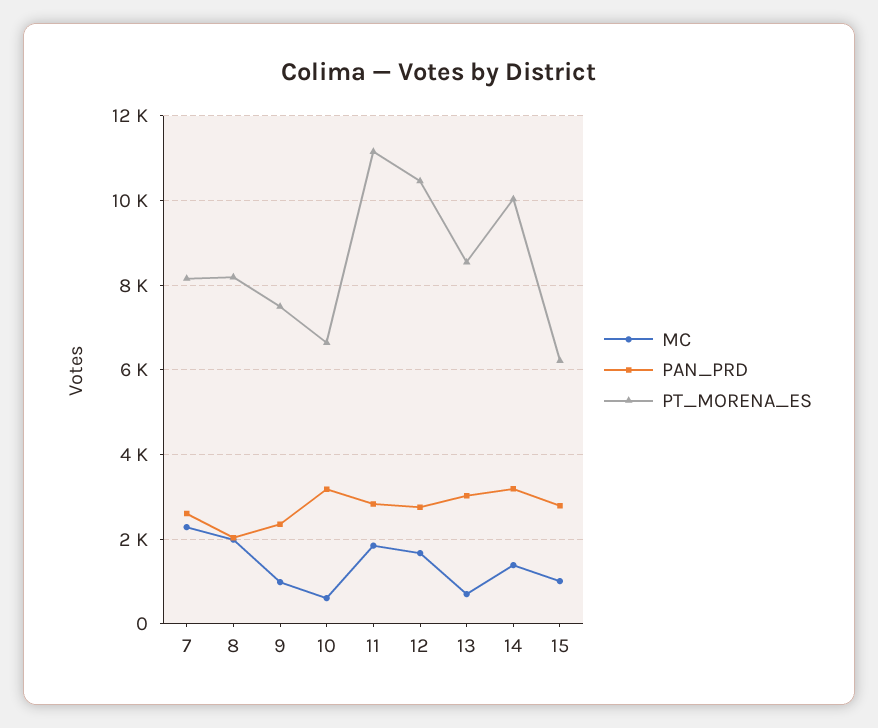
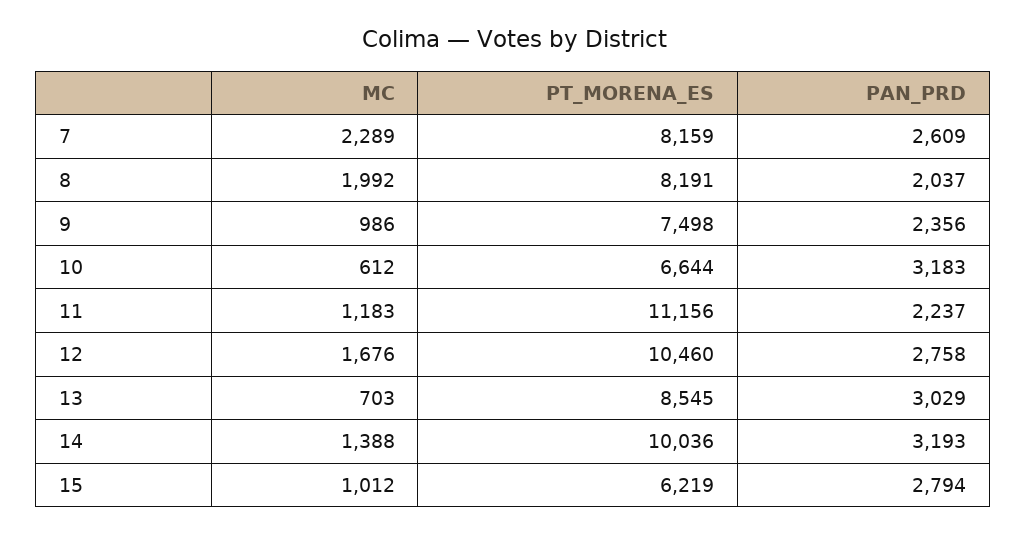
  {
    "MC": {
      "7": 2289,
      "8": 1992,
      "9": 986,
      "10": 612,
-     "11": 1800,
+     "11": 1183,
      "12": 1676,
      "13": 703,
      "14": 1388,
      "15": 1012
    },
    "PAN_PRD": {
      "7": 2609,
      "8": 2037,
      "9": 2356,
      "10": 3183,
-     "11": 2800,
+     "11": 2237,
      "12": 2758,
      "13": 3029,
      "14": 3193,
      "15": 2794
    },
    "PT_MORENA_ES": {
      "7": 8159,
      "8": 8191,
      "9": 7498,
      "10": 6644,
      "11": 11156,
      "12": 10460,
      "13": 8545,
      "14": 10036,
      "15": 6219
    }
  }

